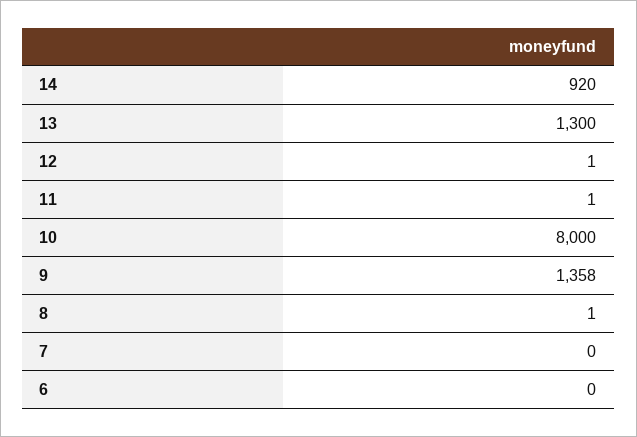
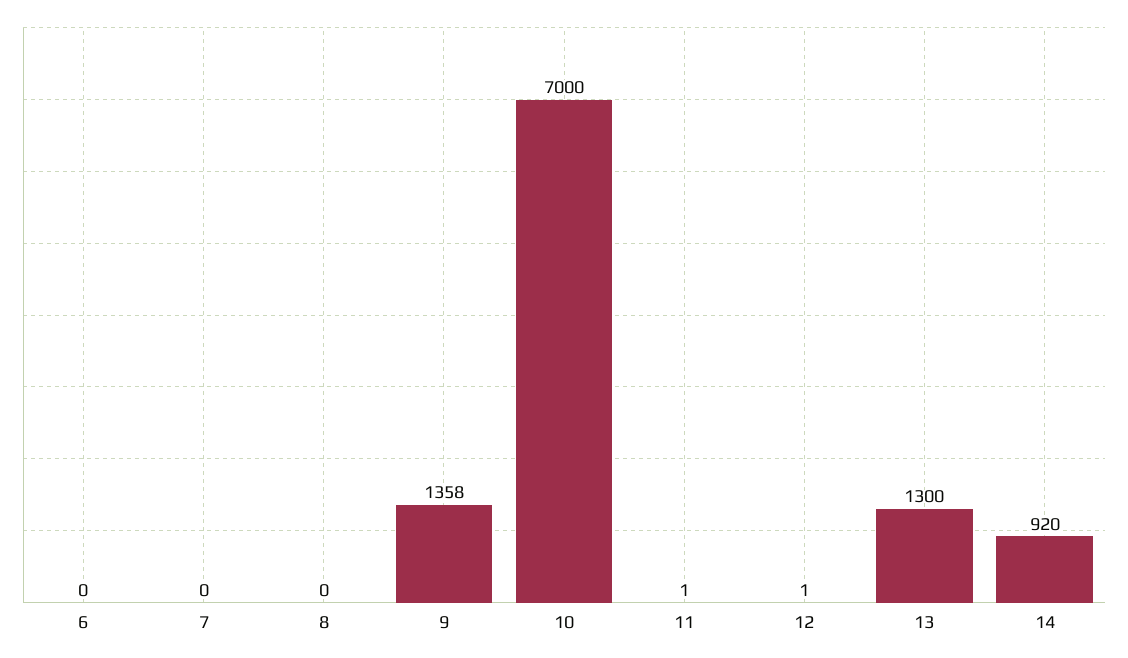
  {
    "14": 920,
    "13": 1300,
    "12": 1,
    "11": 1,
-   "10": 8000,
+   "10": 7000,
    "9": 1358,
-   "8": 1,
+   "8": 0,
    "7": 0,
    "6": 0
  }

